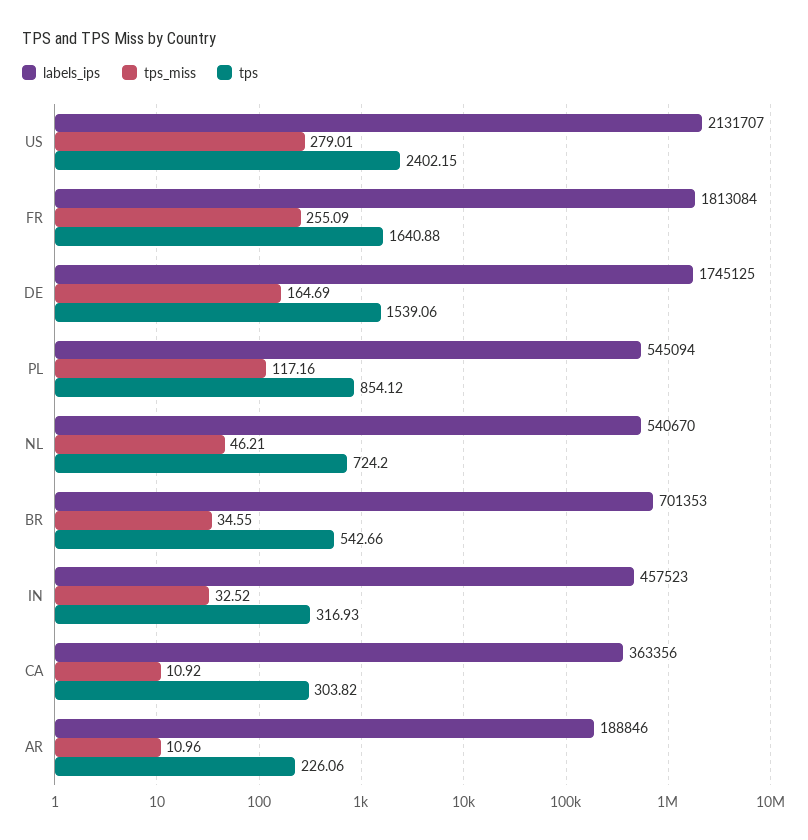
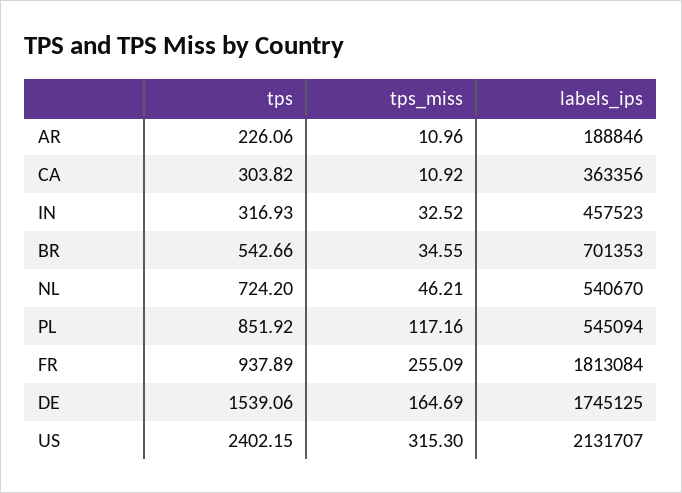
  {
    "labels_ips": {
      "US": 2131707,
      "FR": 1813084,
      "DE": 1745125,
      "PL": 545094,
      "NL": 540670,
      "BR": 701353,
      "IN": 457523,
      "CA": 363356,
      "AR": 188846
    },
    "tps_miss": {
-     "US": 279.01,
+     "US": 315.3,
      "FR": 255.09,
      "DE": 164.69,
      "PL": 117.16,
      "NL": 46.21,
      "BR": 34.55,
      "IN": 32.52,
      "CA": 10.92,
      "AR": 10.96
    },
    "tps": {
      "US": 2402.15,
-     "FR": 1640.88,
+     "FR": 937.89,
      "DE": 1539.06,
-     "PL": 854.12,
+     "PL": 851.92,
      "NL": 724.2,
      "BR": 542.66,
      "IN": 316.93,
      "CA": 303.82,
      "AR": 226.06
    }
  }

